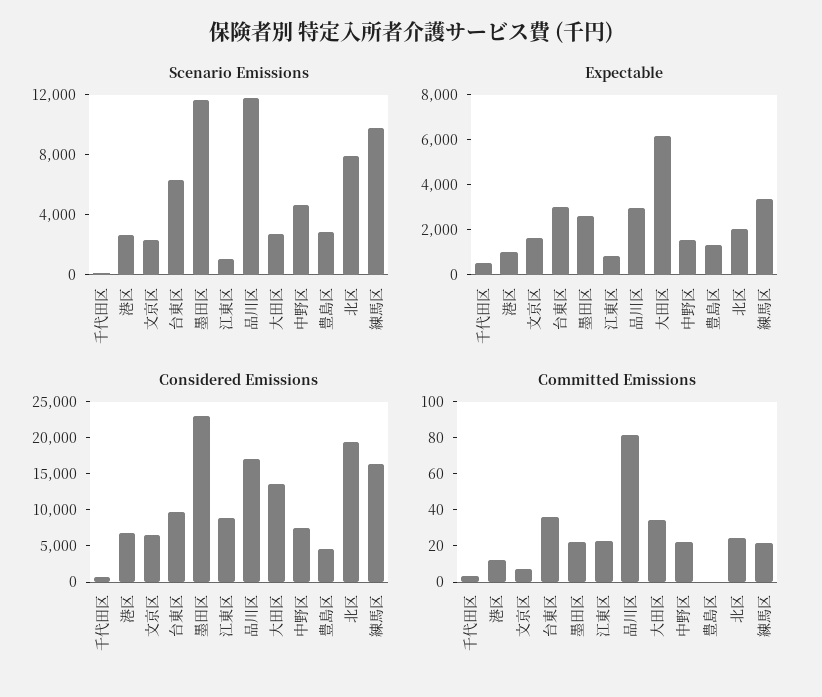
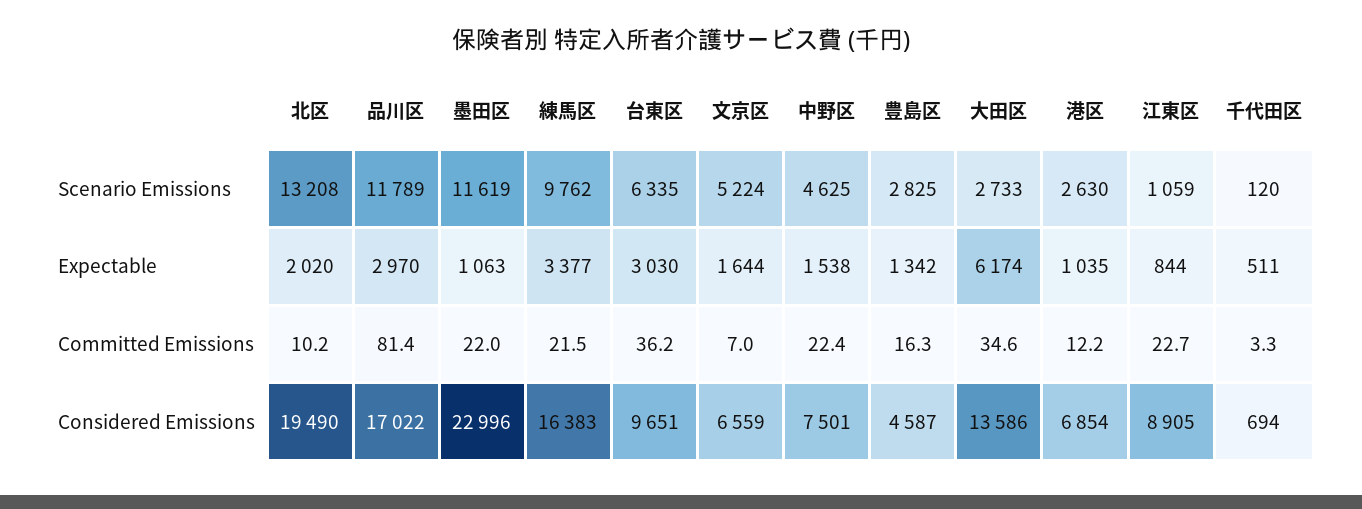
  {
    "Scenario Emissions": {
      "千代田区": 120,
      "港区": 2630,
-     "文京区": 2000,
+     "文京区": 5224,
      "台東区": 6335,
      "墨田区": 11619,
      "江東区": 1059,
      "品川区": 11789,
      "大田区": 2733,
      "中野区": 4625,
      "豊島区": 2825,
-     "北区": 8000,
+     "北区": 13208,
      "練馬区": 9762
    },
    "Expectable": {
      "千代田区": 511,
      "港区": 1035,
      "文京区": 1644,
      "台東区": 3030,
-     "墨田区": 2500,
+     "墨田区": 1063,
      "江東区": 844,
      "品川区": 2970,
      "大田区": 6174,
      "中野区": 1538,
      "豊島区": 1342,
      "北区": 2020,
      "練馬区": 3377
    },
    "Considered Emissions": {
      "千代田区": 694,
      "港区": 6854,
      "文京区": 6559,
      "台東区": 9651,
      "墨田区": 22996,
      "江東区": 8905,
      "品川区": 17022,
      "大田区": 13586,
      "中野区": 7501,
      "豊島区": 4587,
      "北区": 19490,
      "練馬区": 16383
    },
    "Committed Emissions": {
      "千代田区": 3.3,
      "港区": 12.2,
      "文京区": 7,
      "台東区": 36.2,
      "墨田区": 22,
      "江東区": 22.7,
      "品川区": 81.4,
      "大田区": 34.6,
      "中野区": 22.4,
-     "豊島区": 0,
+     "豊島区": 16.3,
-     "北区": 25,
+     "北区": 10.2,
      "練馬区": 21.5
    }
  }

